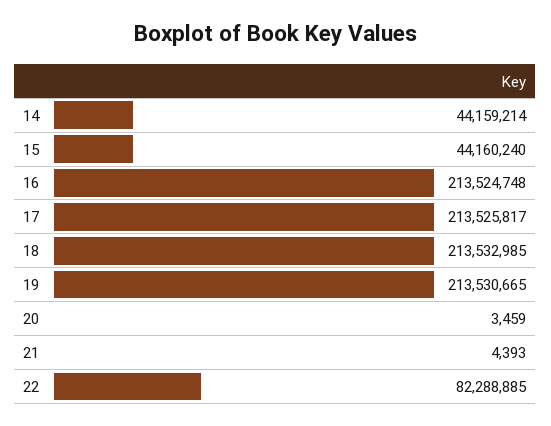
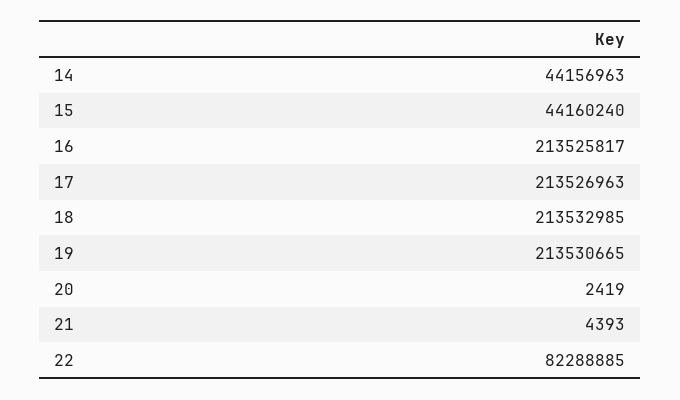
  {
-   "14": 44159214,
+   "14": 44156963,
    "15": 44160240,
-   "16": 213524748,
+   "16": 213525817,
-   "17": 213525817,
+   "17": 213526963,
    "18": 213532985,
    "19": 213530665,
-   "20": 3459,
+   "20": 2419,
    "21": 4393,
    "22": 82288885
  }

